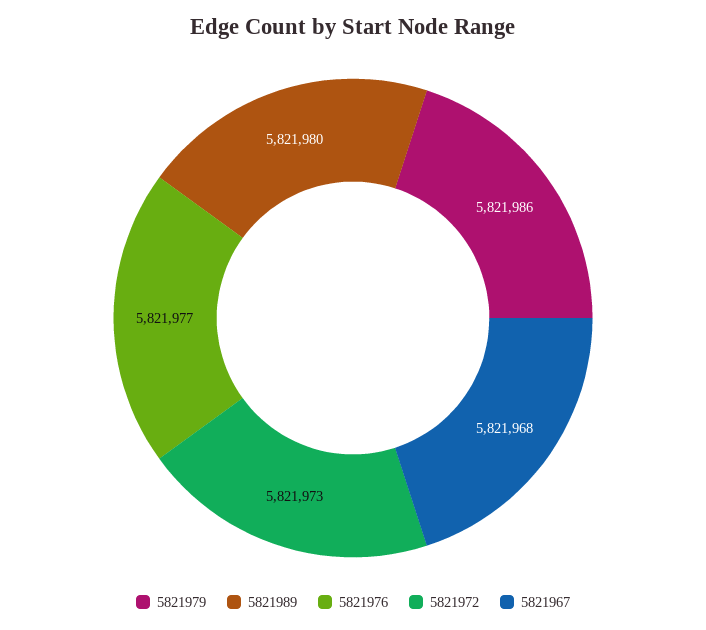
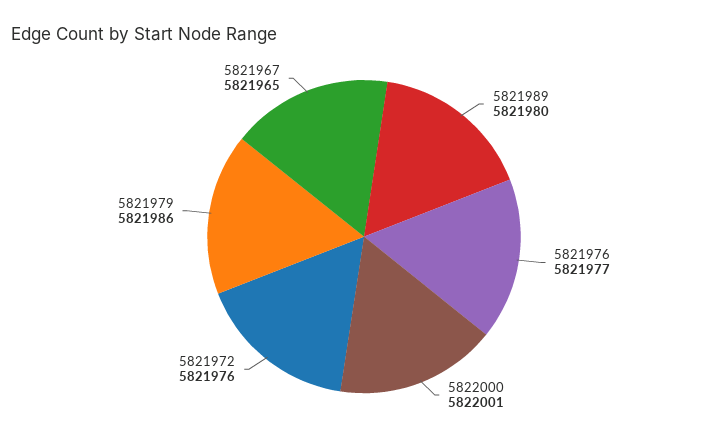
  {
    "5821979": 5821986,
    "5821989": 5821980,
    "5821976": 5821977,
-   "5821972": 5821973,
+   "5821972": 5821976,
-   "5821967": 5821968
+   "5821967": 5821965,
+   "5822000": 5822001
  }

